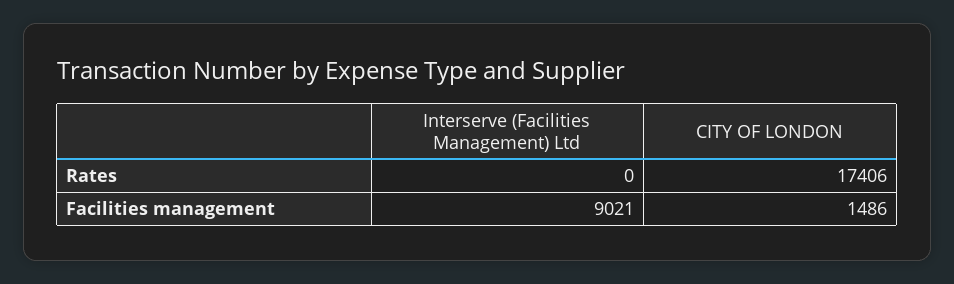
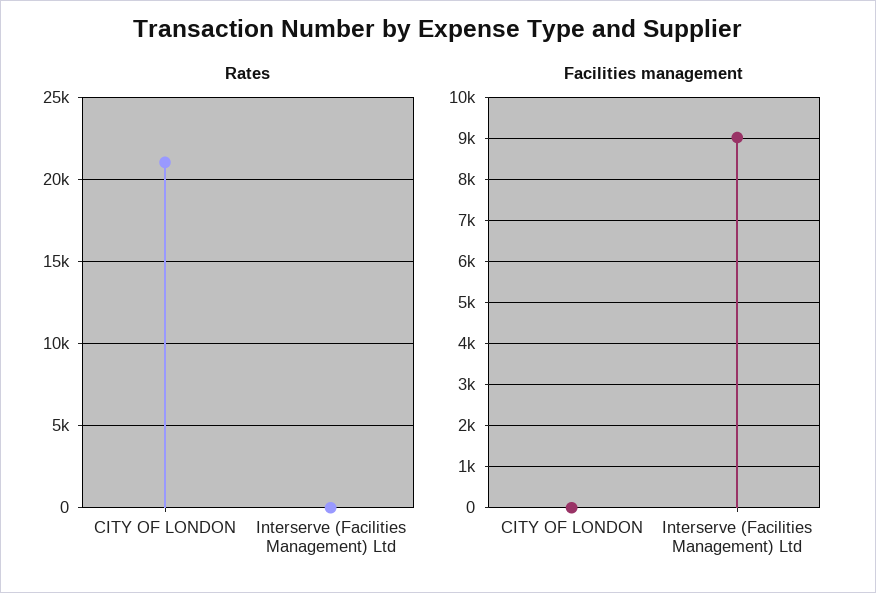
  {
    "Rates": {
      "Interserve (Facilities Management) Ltd": 0,
-     "CITY OF LONDON": 17406
+     "CITY OF LONDON": 21000
    },
    "Facilities management": {
      "Interserve (Facilities Management) Ltd": 9021,
-     "CITY OF LONDON": 1486
+     "CITY OF LONDON": 0
    }
  }

